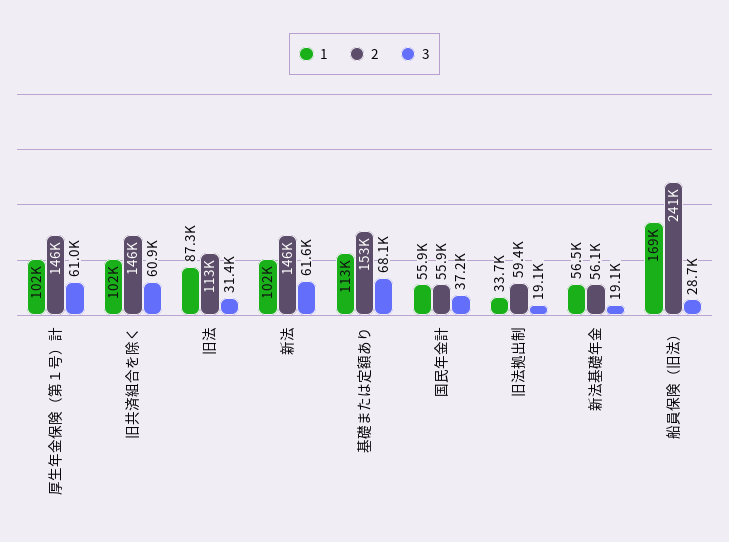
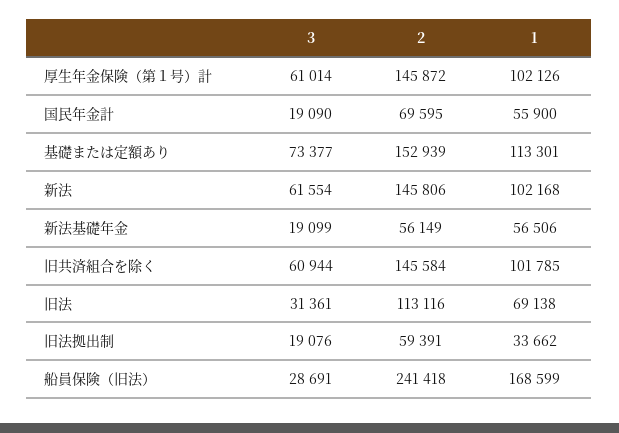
  {
    "1": {
      "厚生年金保険（第１号）計": 102126,
      "旧共済組合を除く": 101785,
-     "旧法": 87300,
+     "旧法": 69138,
      "新法": 102168,
      "基礎または定額あり": 113301,
      "国民年金計": 55900,
      "旧法拠出制": 33662,
      "新法基礎年金": 56506,
      "船員保険（旧法）": 168599
    },
    "2": {
      "厚生年金保険（第１号）計": 145872,
      "旧共済組合を除く": 145584,
      "旧法": 113116,
      "新法": 145806,
      "基礎または定額あり": 152939,
-     "国民年金計": 55900,
+     "国民年金計": 69595,
      "旧法拠出制": 59391,
      "新法基礎年金": 56149,
      "船員保険（旧法）": 241418
    },
    "3": {
      "厚生年金保険（第１号）計": 61014,
      "旧共済組合を除く": 60944,
      "旧法": 31361,
      "新法": 61554,
-     "基礎または定額あり": 68100,
+     "基礎または定額あり": 73377,
-     "国民年金計": 37200,
+     "国民年金計": 19090,
      "旧法拠出制": 19076,
      "新法基礎年金": 19099,
      "船員保険（旧法）": 28691
    }
  }

